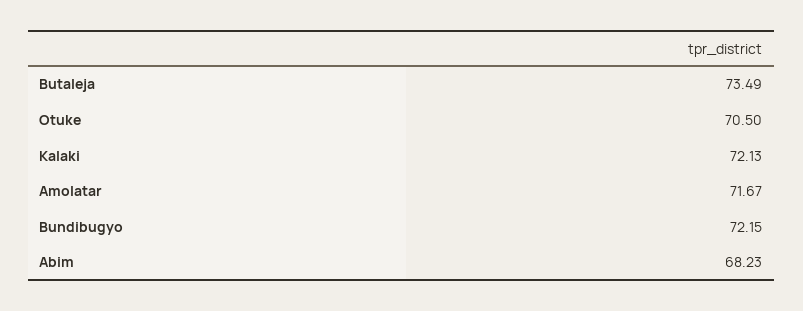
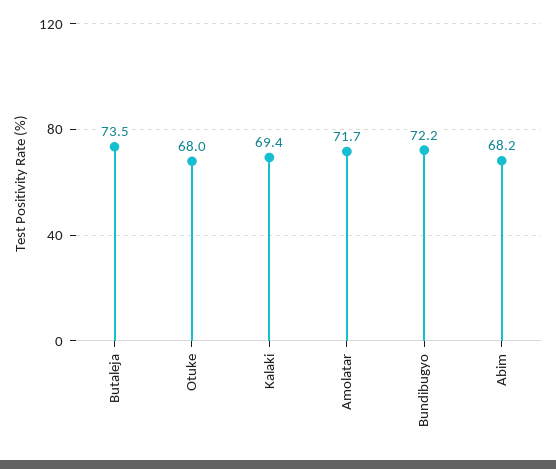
  {
    "Butaleja": 73.49,
-   "Otuke": 70.5,
+   "Otuke": 68,
-   "Kalaki": 72.13,
+   "Kalaki": 69.4,
    "Amolatar": 71.67,
    "Bundibugyo": 72.15,
    "Abim": 68.23
  }

